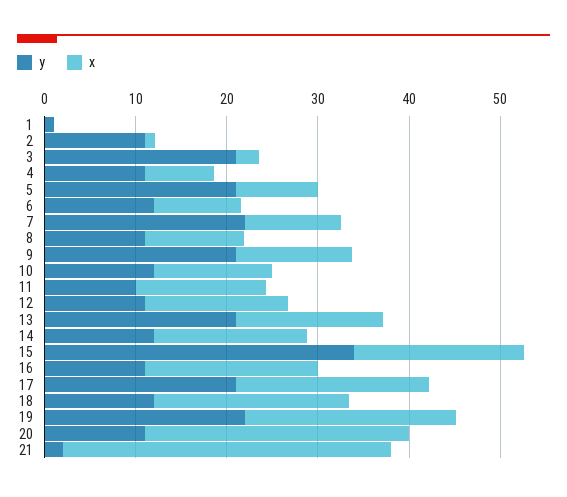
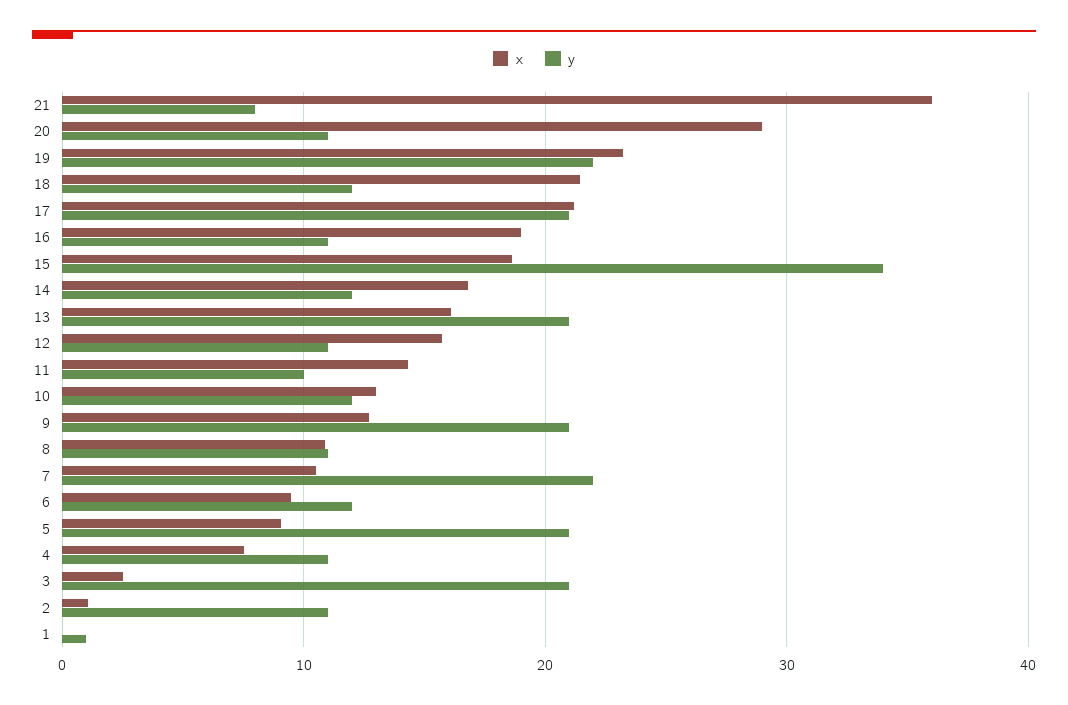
  {
    "y": {
      "1": 1,
      "2": 11,
      "3": 21,
      "4": 11,
      "5": 21,
      "6": 12,
      "7": 22,
      "8": 11,
      "9": 21,
      "10": 12,
      "11": 10,
      "12": 11,
      "13": 21,
      "14": 12,
      "15": 34,
      "16": 11,
      "17": 21,
      "18": 12,
      "19": 22,
      "20": 11,
-     "21": 2
+     "21": 8
    },
    "x": {
      "1": 0,
      "2": 1,
      "3": 3,
      "4": 8,
      "5": 9,
      "6": 9,
      "7": 11,
      "8": 11,
      "9": 13,
      "10": 13,
      "11": 14,
      "12": 16,
      "13": 16,
      "14": 17,
      "15": 19,
      "16": 19,
      "17": 21,
      "18": 21,
      "19": 23,
      "20": 29,
      "21": 36
    }
  }

